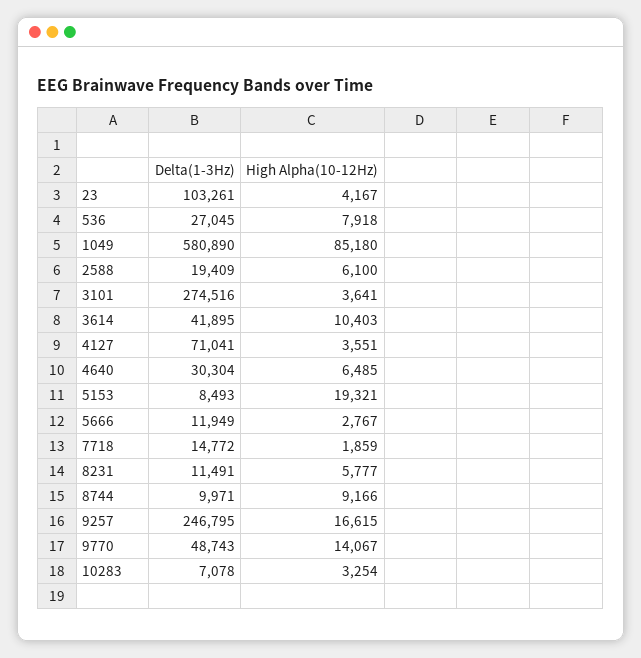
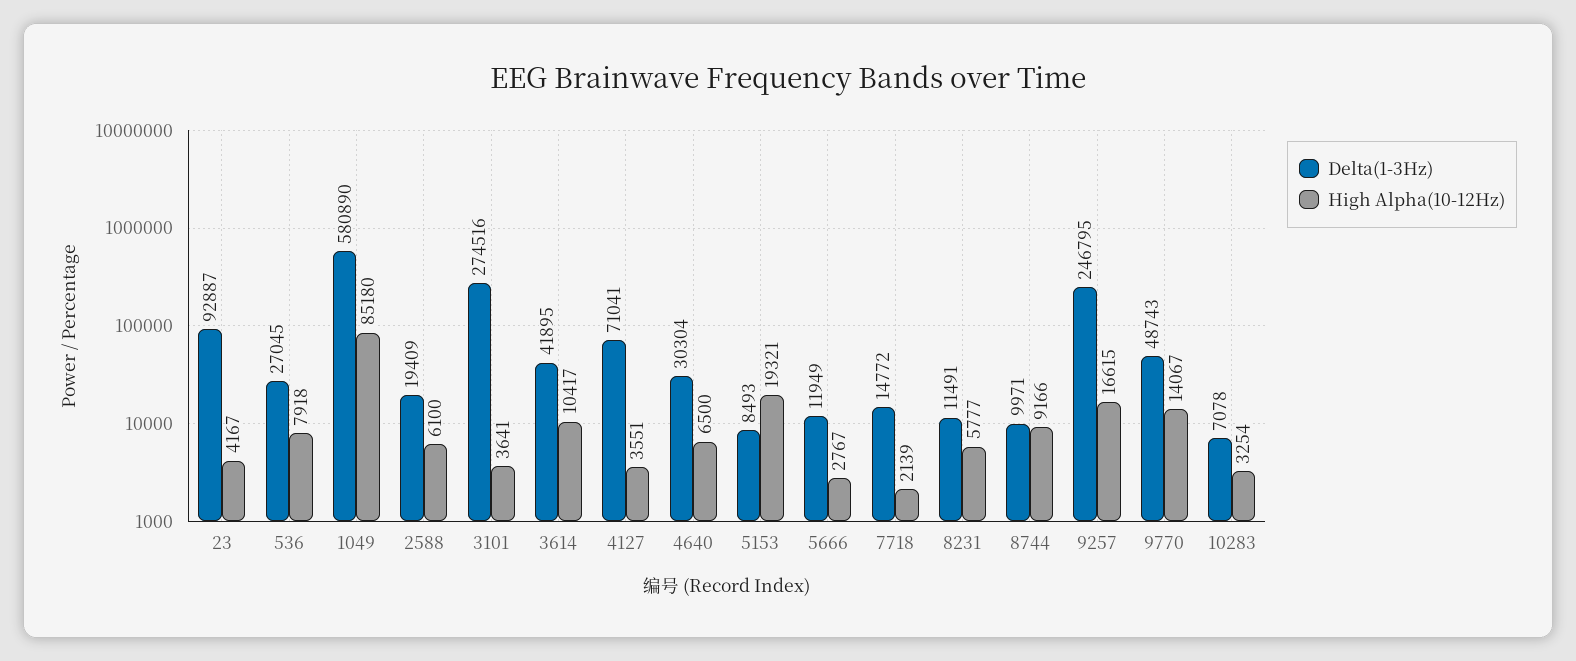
  {
    "Delta(1-3Hz)": {
-     "23": 103261,
+     "23": 92887,
      "536": 27045,
      "1049": 580890,
      "2588": 19409,
      "3101": 274516,
      "3614": 41895,
      "4127": 71041,
      "4640": 30304,
      "5153": 8493,
      "5666": 11949,
      "7718": 14772,
      "8231": 11491,
      "8744": 9971,
      "9257": 246795,
      "9770": 48743,
      "10283": 7078
    },
    "High Alpha(10-12Hz)": {
      "23": 4167,
      "536": 7918,
      "1049": 85180,
      "2588": 6100,
      "3101": 3641,
-     "3614": 10403,
+     "3614": 10417,
      "4127": 3551,
-     "4640": 6485,
+     "4640": 6500,
      "5153": 19321,
      "5666": 2767,
-     "7718": 1859,
+     "7718": 2139,
      "8231": 5777,
      "8744": 9166,
      "9257": 16615,
      "9770": 14067,
      "10283": 3254
    }
  }

